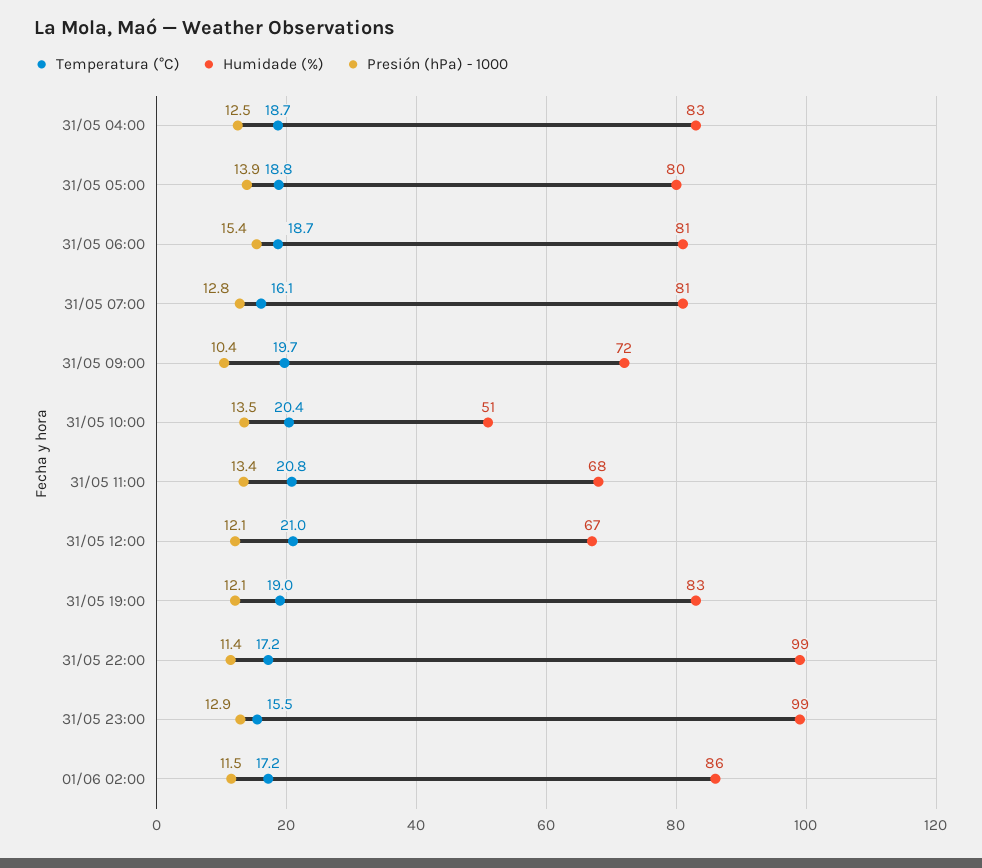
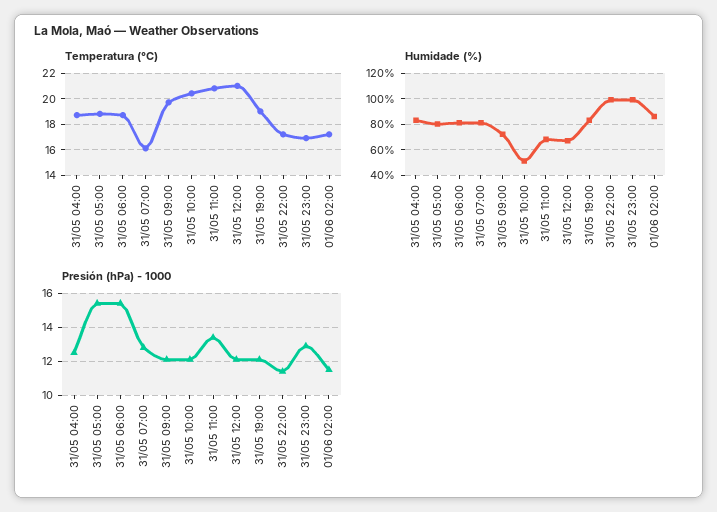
  {
    "Temperatura (°C)": {
      "31/05 04:00": 18.7,
      "31/05 05:00": 18.8,
      "31/05 06:00": 18.7,
      "31/05 07:00": 16.1,
      "31/05 09:00": 19.7,
      "31/05 10:00": 20.4,
      "31/05 11:00": 20.8,
      "31/05 12:00": 21,
      "31/05 19:00": 19,
      "31/05 22:00": 17.2,
-     "31/05 23:00": 15.5,
+     "31/05 23:00": 17,
      "01/06 02:00": 17.2
    },
    "Humidade (%)": {
      "31/05 04:00": 83,
      "31/05 05:00": 80,
      "31/05 06:00": 81,
      "31/05 07:00": 81,
      "31/05 09:00": 72,
      "31/05 10:00": 51,
      "31/05 11:00": 68,
      "31/05 12:00": 67,
      "31/05 19:00": 83,
      "31/05 22:00": 99,
      "31/05 23:00": 99,
      "01/06 02:00": 86
    },
    "Presión (hPa) - 1000": {
      "31/05 04:00": 12.5,
-     "31/05 05:00": 13.9,
+     "31/05 05:00": 15.5,
      "31/05 06:00": 15.4,
      "31/05 07:00": 12.8,
-     "31/05 09:00": 10.4,
+     "31/05 09:00": 12,
-     "31/05 10:00": 13.5,
+     "31/05 10:00": 12,
      "31/05 11:00": 13.4,
      "31/05 12:00": 12.1,
      "31/05 19:00": 12.1,
      "31/05 22:00": 11.4,
      "31/05 23:00": 12.9,
      "01/06 02:00": 11.5
    }
  }

